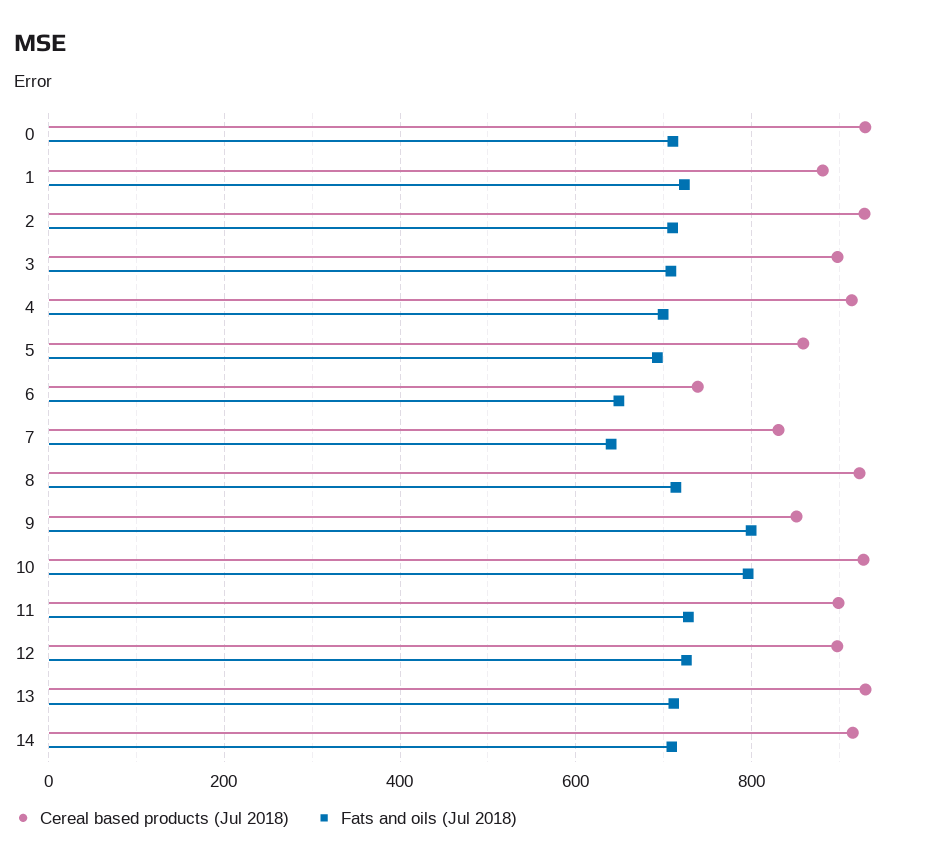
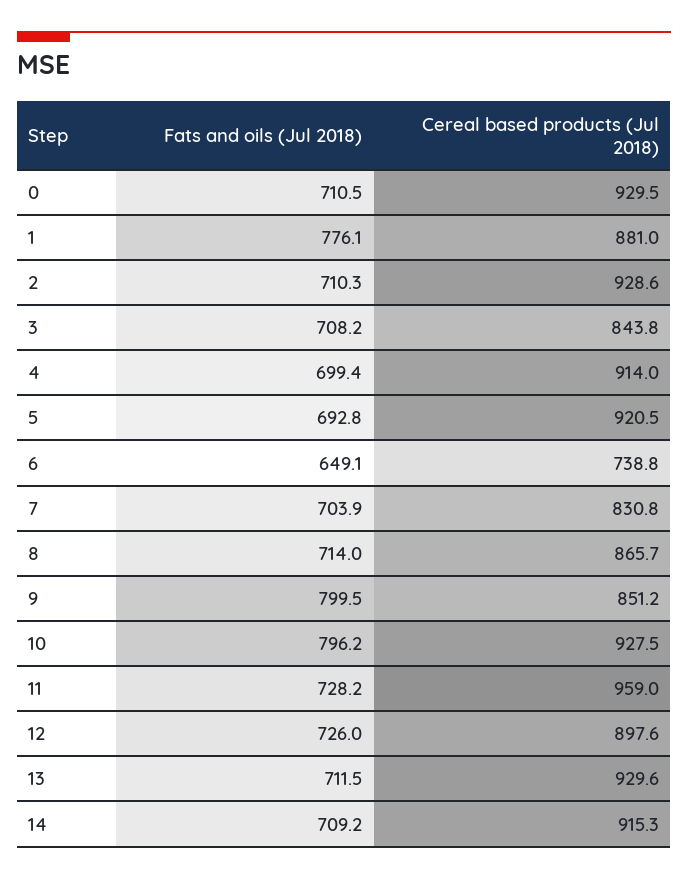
  {
    "Cereal based products (Jul 2018)": {
      "0": 929.5,
      "1": 881,
      "2": 928.6,
-     "3": 900,
+     "3": 843.8,
      "4": 914,
-     "5": 860,
+     "5": 920.5,
      "6": 738.8,
      "7": 830.8,
-     "8": 920,
+     "8": 865.7,
      "9": 851.2,
      "10": 927.5,
-     "11": 900,
+     "11": 959,
      "12": 897.6,
      "13": 929.6,
      "14": 915.3
    },
    "Fats and oils (Jul 2018)": {
      "0": 710.5,
-     "1": 720,
+     "1": 776.1,
      "2": 710.3,
      "3": 708.2,
      "4": 699.4,
      "5": 692.8,
      "6": 649.1,
-     "7": 640,
+     "7": 703.9,
      "8": 714,
      "9": 799.5,
      "10": 796.2,
      "11": 728.2,
      "12": 726,
      "13": 711.5,
      "14": 709.2
    }
  }

